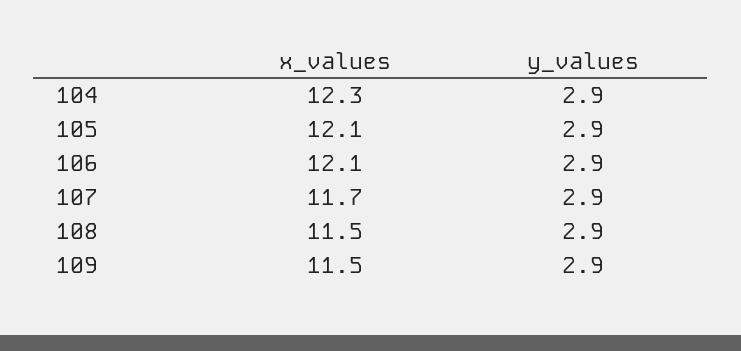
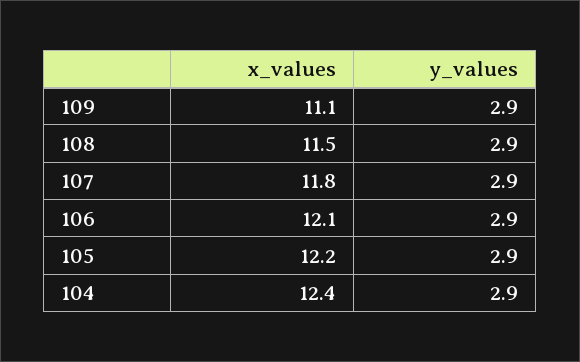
  {
    "x_values": {
-     "104": 12.3,
+     "104": 12.4,
-     "105": 12.1,
+     "105": 12.2,
      "106": 12.1,
-     "107": 11.7,
+     "107": 11.8,
      "108": 11.5,
-     "109": 11.5
+     "109": 11.1
    },
    "y_values": {
      "104": 2.9,
      "105": 2.9,
      "106": 2.9,
      "107": 2.9,
      "108": 2.9,
      "109": 2.9
    }
  }

